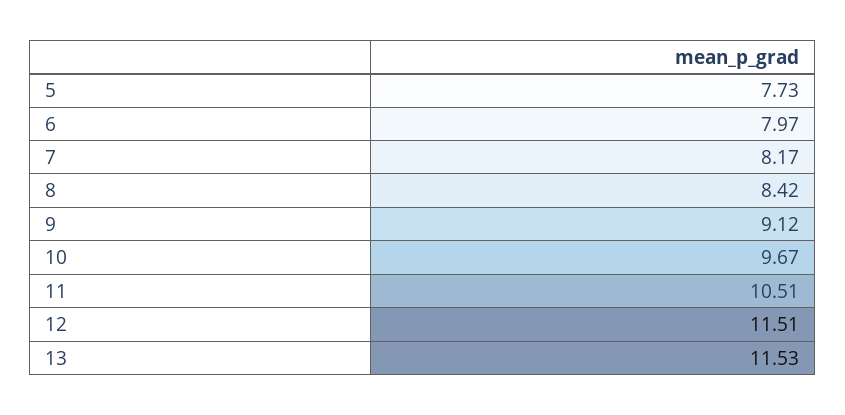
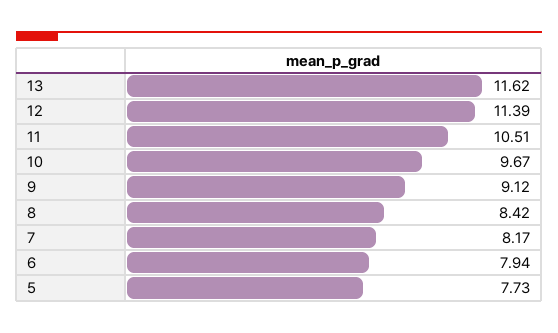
  {
    "5": 7.73,
-   "6": 7.97,
+   "6": 7.94,
    "7": 8.17,
    "8": 8.42,
    "9": 9.12,
    "10": 9.67,
    "11": 10.51,
-   "12": 11.51,
+   "12": 11.39,
-   "13": 11.53
+   "13": 11.62
  }

